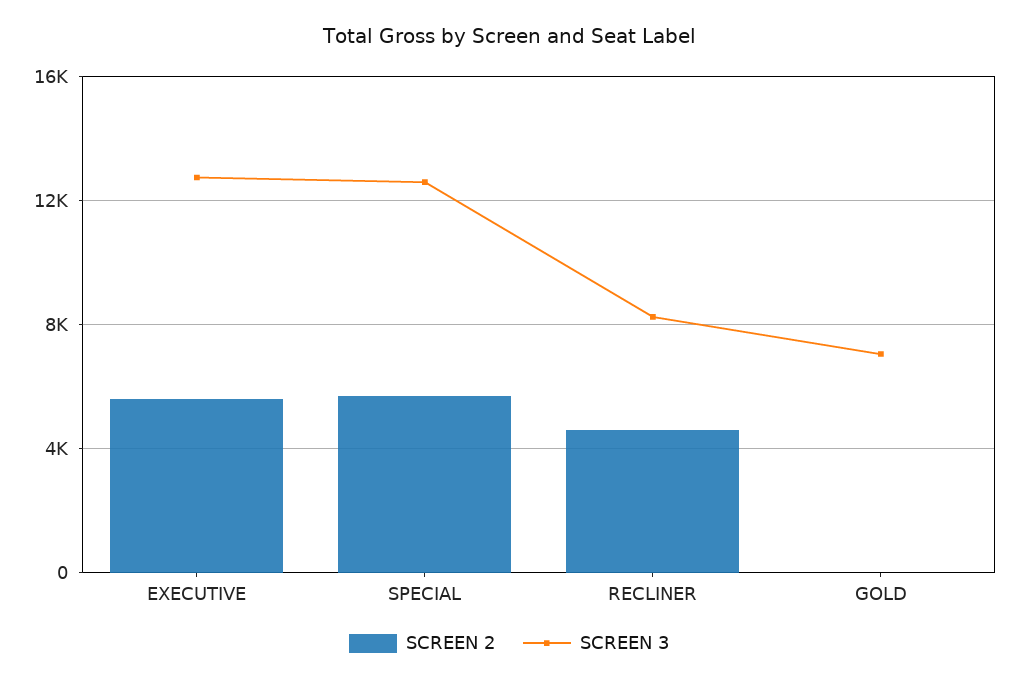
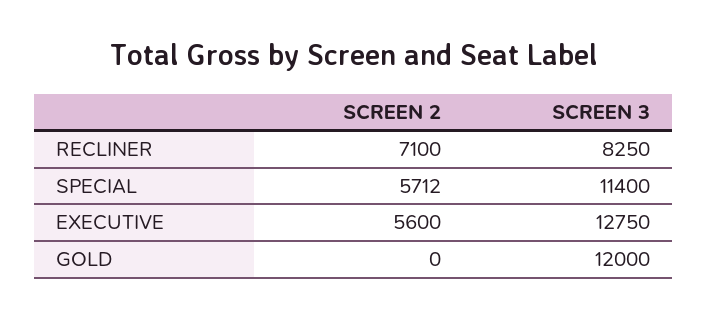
  {
    "SCREEN 2": {
      "EXECUTIVE": 5600,
      "SPECIAL": 5712,
-     "RECLINER": 4500,
+     "RECLINER": 7100,
      "GOLD": 0
    },
    "SCREEN 3": {
      "EXECUTIVE": 12750,
-     "SPECIAL": 12500,
+     "SPECIAL": 11400,
      "RECLINER": 8250,
-     "GOLD": 7000
+     "GOLD": 12000
    }
  }

